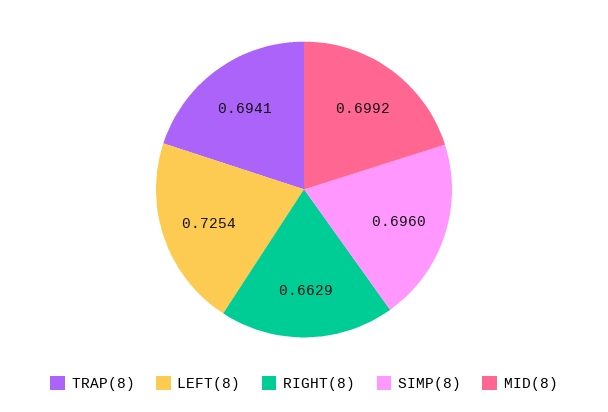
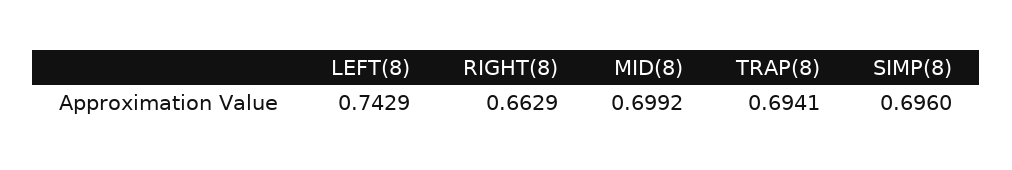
  {
    "TRAP(8)": 0.6941,
-   "LEFT(8)": 0.7254,
+   "LEFT(8)": 0.7429,
    "RIGHT(8)": 0.6629,
    "SIMP(8)": 0.696,
    "MID(8)": 0.6992
  }

